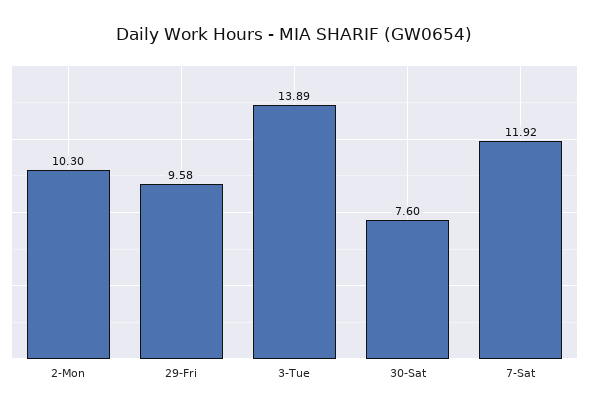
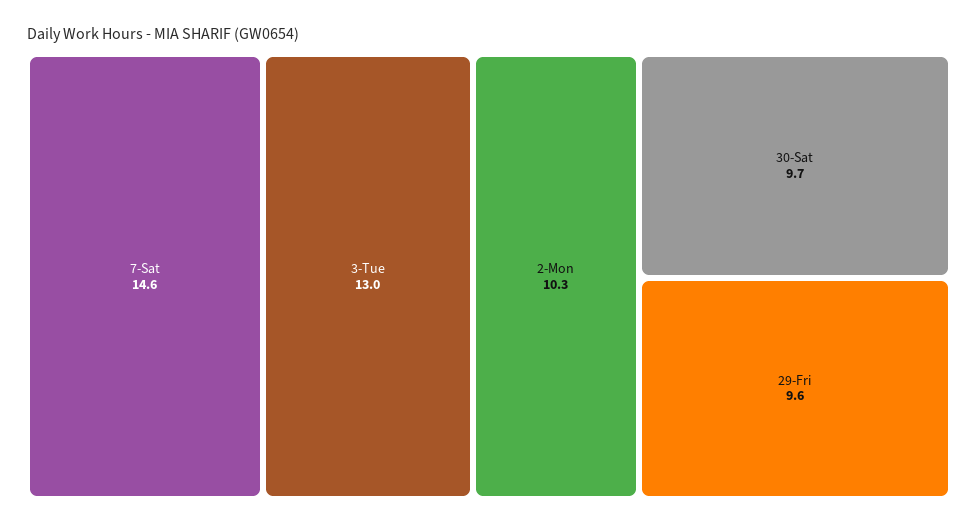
  {
    "2-Mon": 10.3,
    "29-Fri": 9.58,
-   "3-Tue": 13.89,
+   "3-Tue": 13,
-   "30-Sat": 7.6,
+   "30-Sat": 9.7,
-   "7-Sat": 11.92
+   "7-Sat": 14.6
  }

